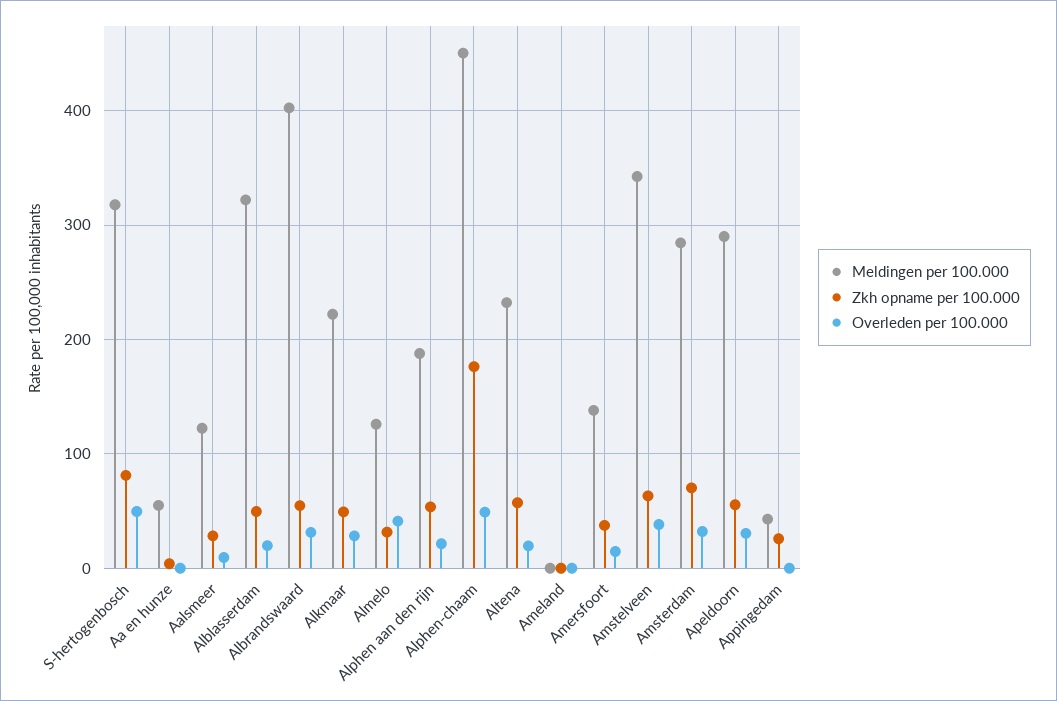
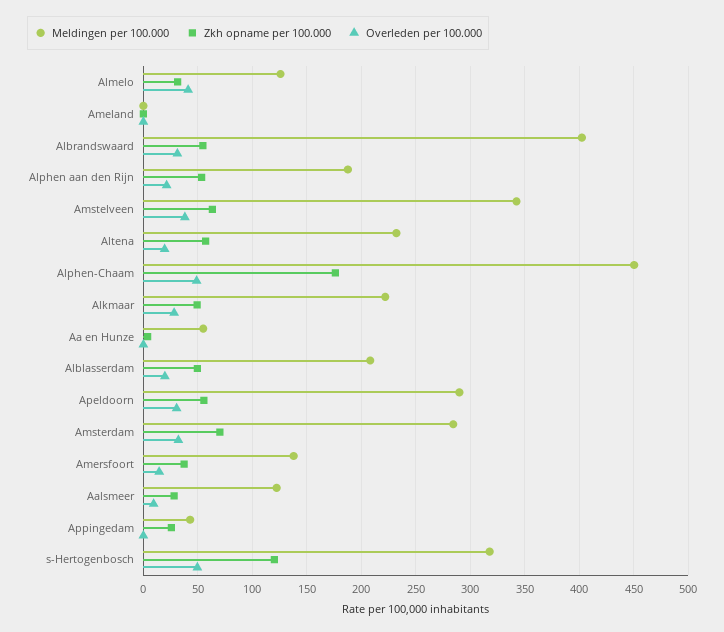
  {
    "Meldingen per 100.000": {
      "S-hertogenbosch": 320,
      "Aa en hunze": 60,
      "Aalsmeer": 120,
-     "Alblasserdam": 320,
+     "Alblasserdam": 210,
      "Albrandswaard": 400,
      "Alkmaar": 220,
      "Almelo": 130,
      "Alphen aan den rijn": 190,
      "Alphen-chaam": 450,
      "Altena": 230,
      "Ameland": 0,
      "Amersfoort": 140,
      "Amstelveen": 340,
      "Amsterdam": 280,
      "Apeldoorn": 290,
      "Appingedam": 40
    },
    "Zkh opname per 100.000": {
-     "S-hertogenbosch": 80,
+     "S-hertogenbosch": 120,
      "Aa en hunze": 0,
      "Aalsmeer": 30,
      "Alblasserdam": 50,
      "Albrandswaard": 50,
      "Alkmaar": 50,
      "Almelo": 30,
      "Alphen aan den rijn": 50,
      "Alphen-chaam": 180,
      "Altena": 60,
      "Ameland": 0,
      "Amersfoort": 40,
      "Amstelveen": 60,
      "Amsterdam": 70,
      "Apeldoorn": 60,
      "Appingedam": 30
    },
    "Overleden per 100.000": {
      "S-hertogenbosch": 50,
      "Aa en hunze": 0,
      "Aalsmeer": 10,
      "Alblasserdam": 20,
      "Albrandswaard": 30,
      "Alkmaar": 30,
      "Almelo": 40,
      "Alphen aan den rijn": 20,
      "Alphen-chaam": 50,
      "Altena": 20,
      "Ameland": 0,
      "Amersfoort": 10,
      "Amstelveen": 40,
      "Amsterdam": 30,
      "Apeldoorn": 30,
      "Appingedam": 0
    }
  }

